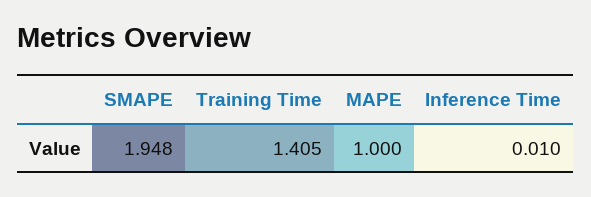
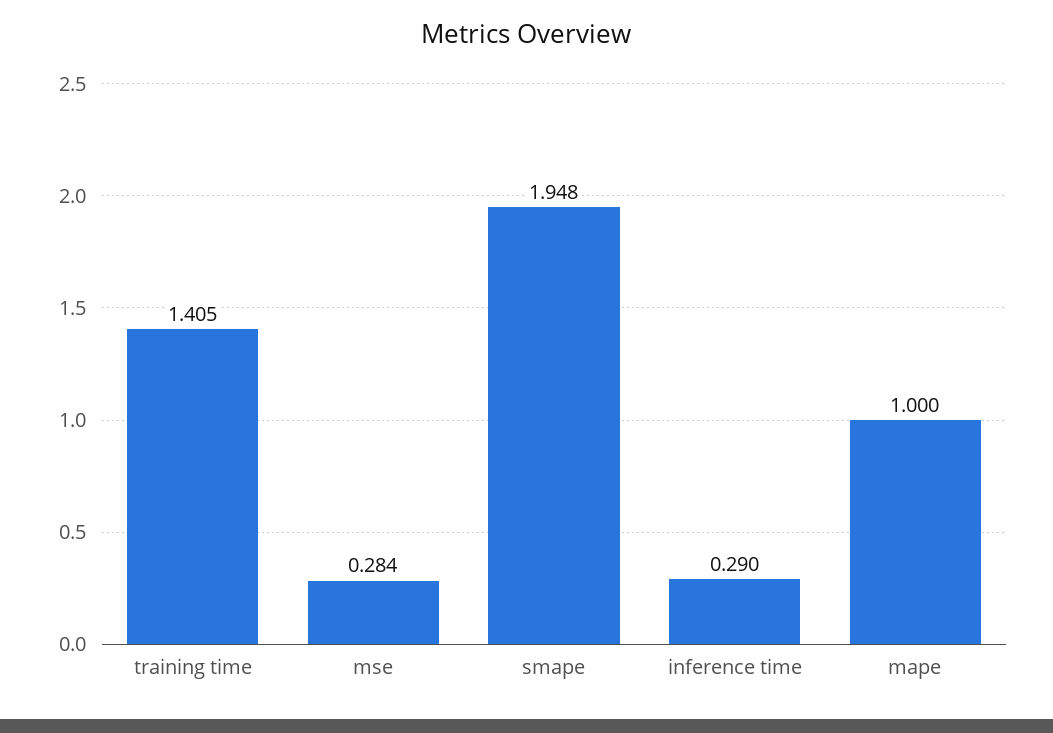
  {
    "SMAPE": 1.948,
    "Training Time": 1.405,
    "MAPE": 1,
-   "Inference Time": 0.01
+   "Inference Time": 0.29,
+   "mse": 0.284
  }

